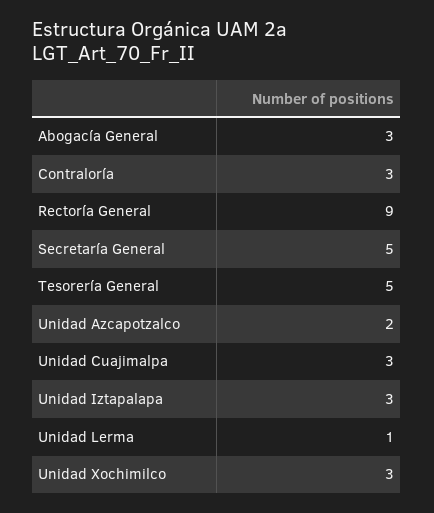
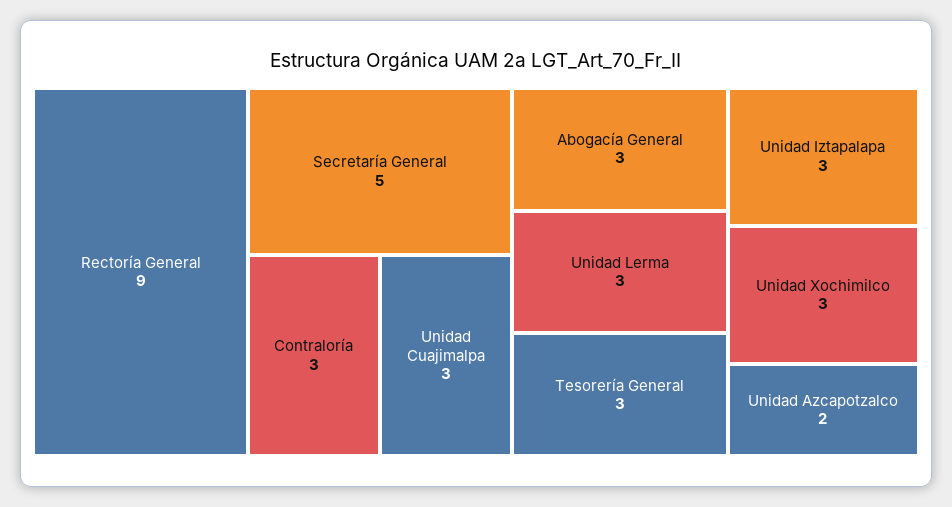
  {
    "Abogacía General": 3,
    "Contraloría": 3,
    "Rectoría General": 9,
    "Secretaría General": 5,
-   "Tesorería General": 5,
+   "Tesorería General": 3,
    "Unidad Azcapotzalco": 2,
    "Unidad Cuajimalpa": 3,
    "Unidad Iztapalapa": 3,
-   "Unidad Lerma": 1,
+   "Unidad Lerma": 3,
    "Unidad Xochimilco": 3
  }

